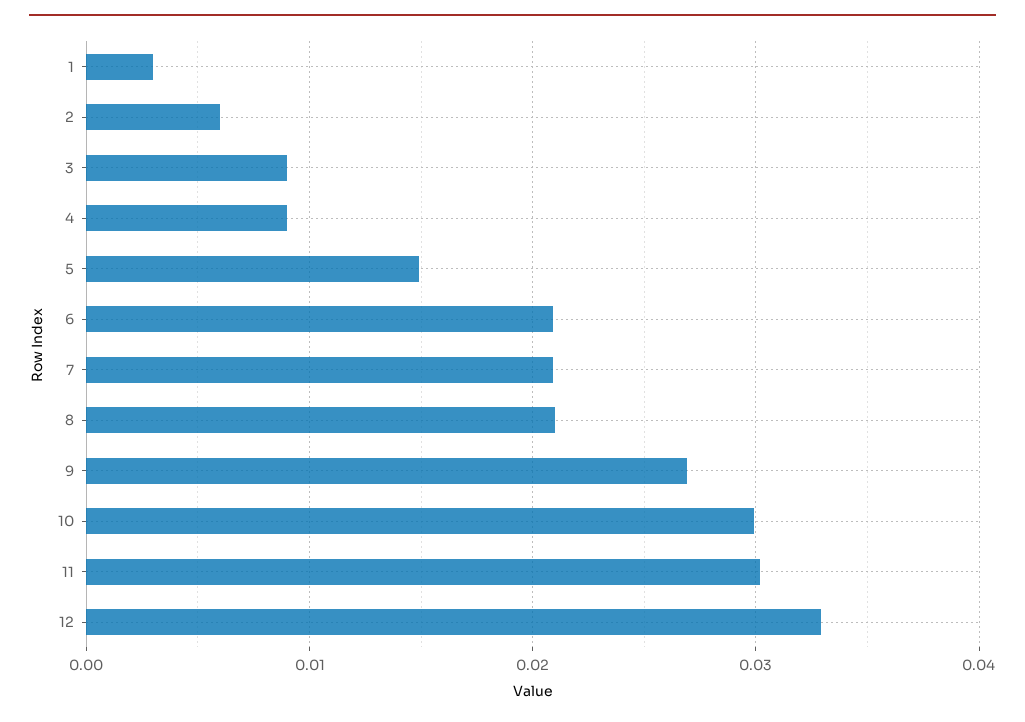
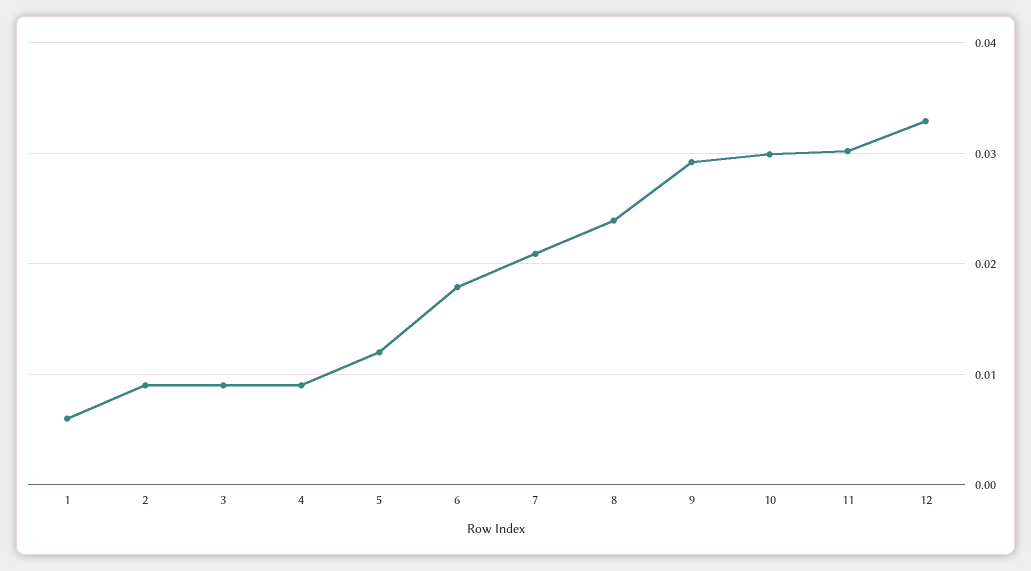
  {
-   "1": 0.003,
+   "1": 0.006,
-   "2": 0.006,
+   "2": 0.009,
    "3": 0.009,
    "4": 0.009,
-   "5": 0.015,
+   "5": 0.012,
-   "6": 0.021,
+   "6": 0.018,
    "7": 0.021,
-   "8": 0.021,
+   "8": 0.024,
-   "9": 0.027,
+   "9": 0.029,
    "10": 0.03,
    "11": 0.03,
    "12": 0.033
  }

